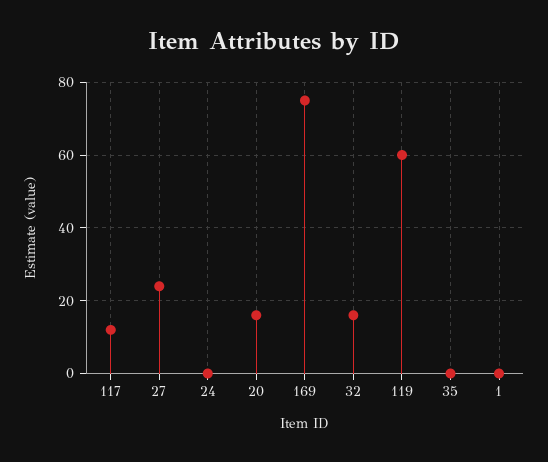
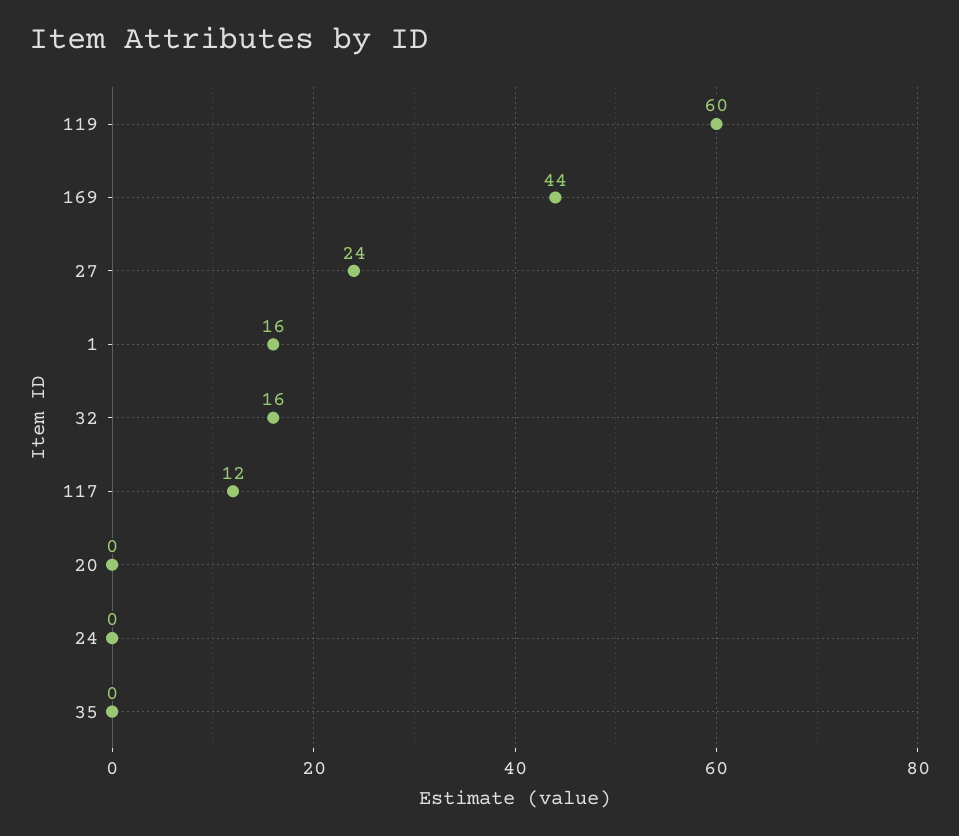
  {
    "117": 12,
    "27": 24,
    "24": 0,
-   "20": 15,
+   "20": 0,
-   "169": 75,
+   "169": 44,
    "32": 16,
    "119": 60,
    "35": 0,
-   "1": 0
+   "1": 16
  }

